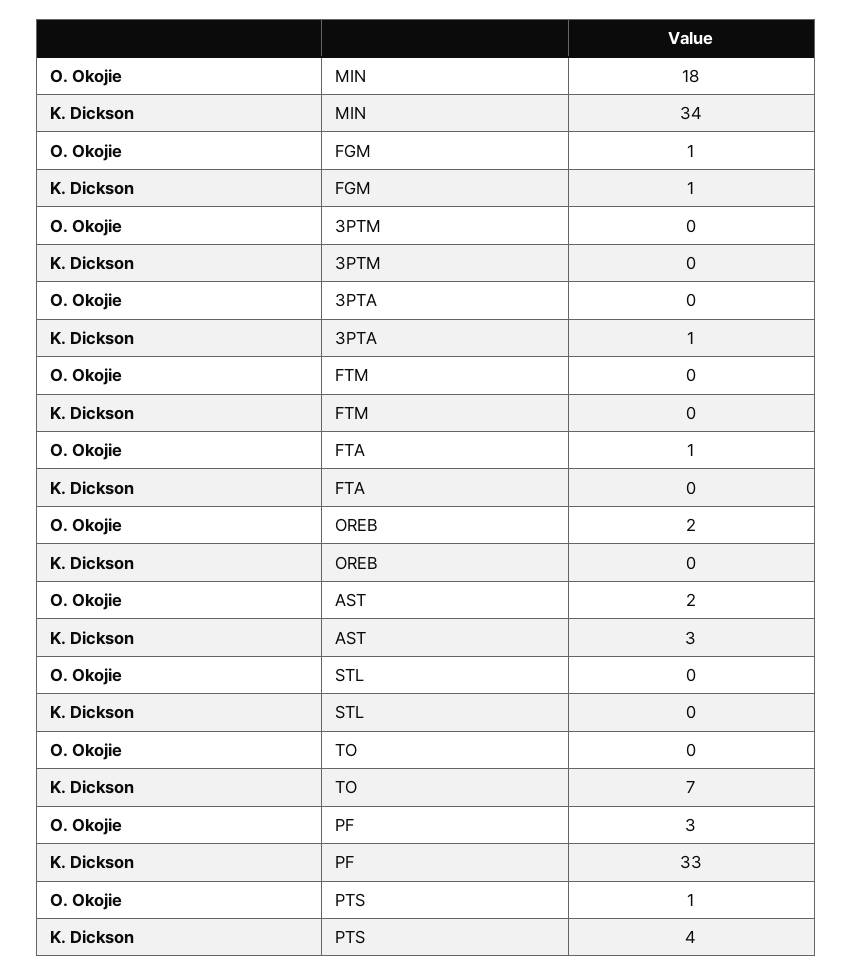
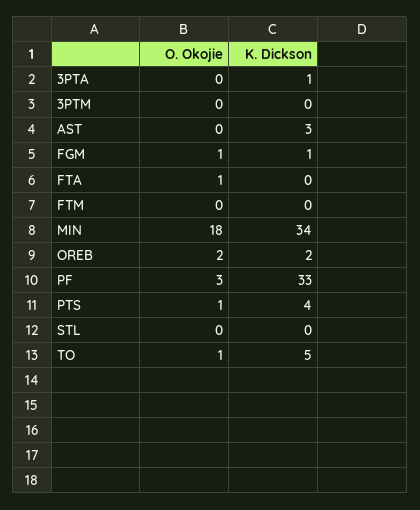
  {
    "O. Okojie": {
      "MIN": 18,
      "FGM": 1,
      "3PTM": 0,
      "3PTA": 0,
      "FTM": 0,
      "FTA": 1,
      "OREB": 2,
-     "AST": 2,
+     "AST": 0,
      "STL": 0,
-     "TO": 0,
+     "TO": 1,
      "PF": 3,
      "PTS": 1
    },
    "K. Dickson": {
      "MIN": 34,
      "FGM": 1,
      "3PTM": 0,
      "3PTA": 1,
      "FTM": 0,
      "FTA": 0,
-     "OREB": 0,
+     "OREB": 2,
      "AST": 3,
      "STL": 0,
-     "TO": 7,
+     "TO": 5,
      "PF": 33,
      "PTS": 4
    }
  }

